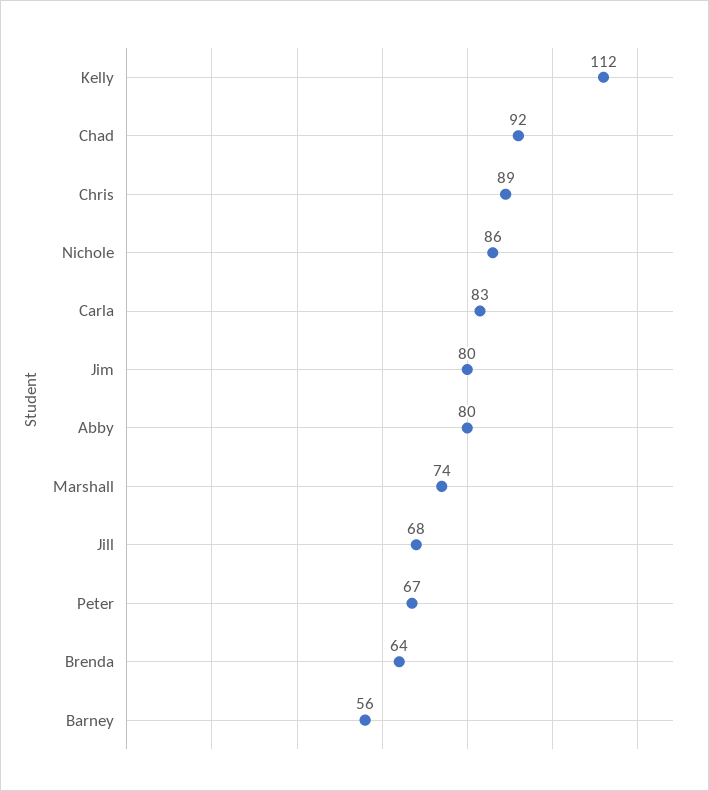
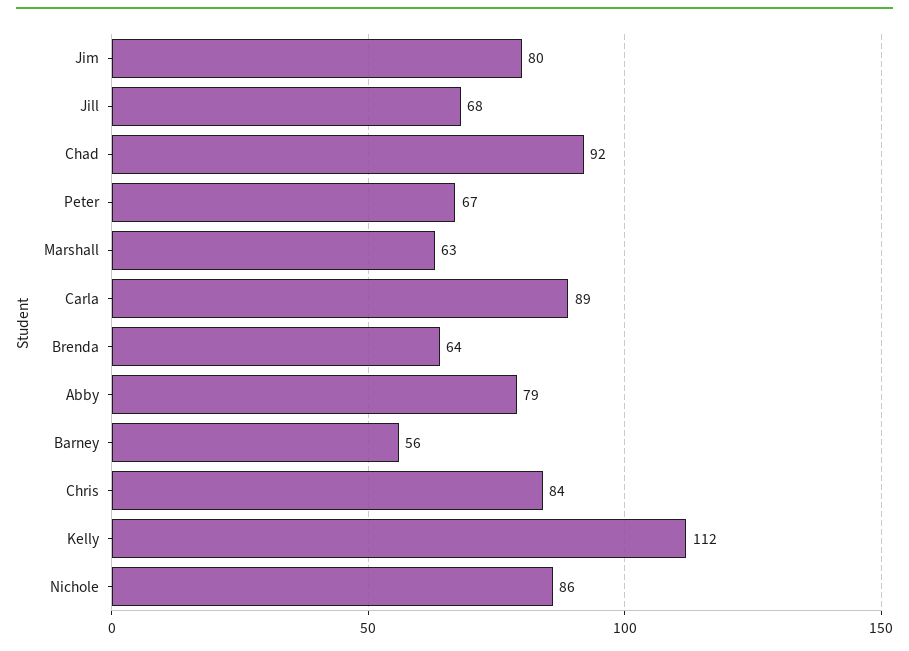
  {
    "Kelly": 112,
    "Chad": 92,
-   "Chris": 89,
+   "Chris": 84,
    "Nichole": 86,
-   "Carla": 83,
+   "Carla": 89,
    "Jim": 80,
-   "Abby": 80,
+   "Abby": 79,
-   "Marshall": 74,
+   "Marshall": 63,
    "Jill": 68,
    "Peter": 67,
    "Brenda": 64,
    "Barney": 56
  }

